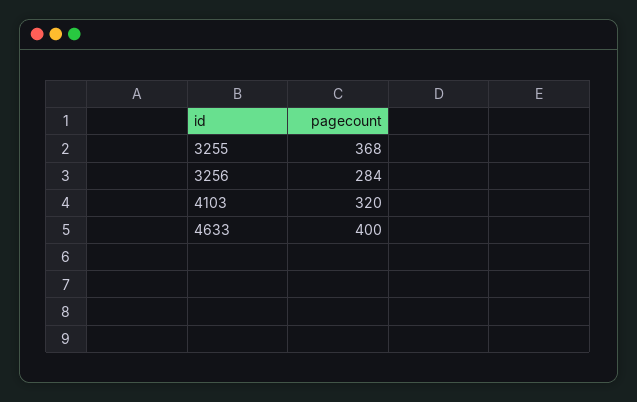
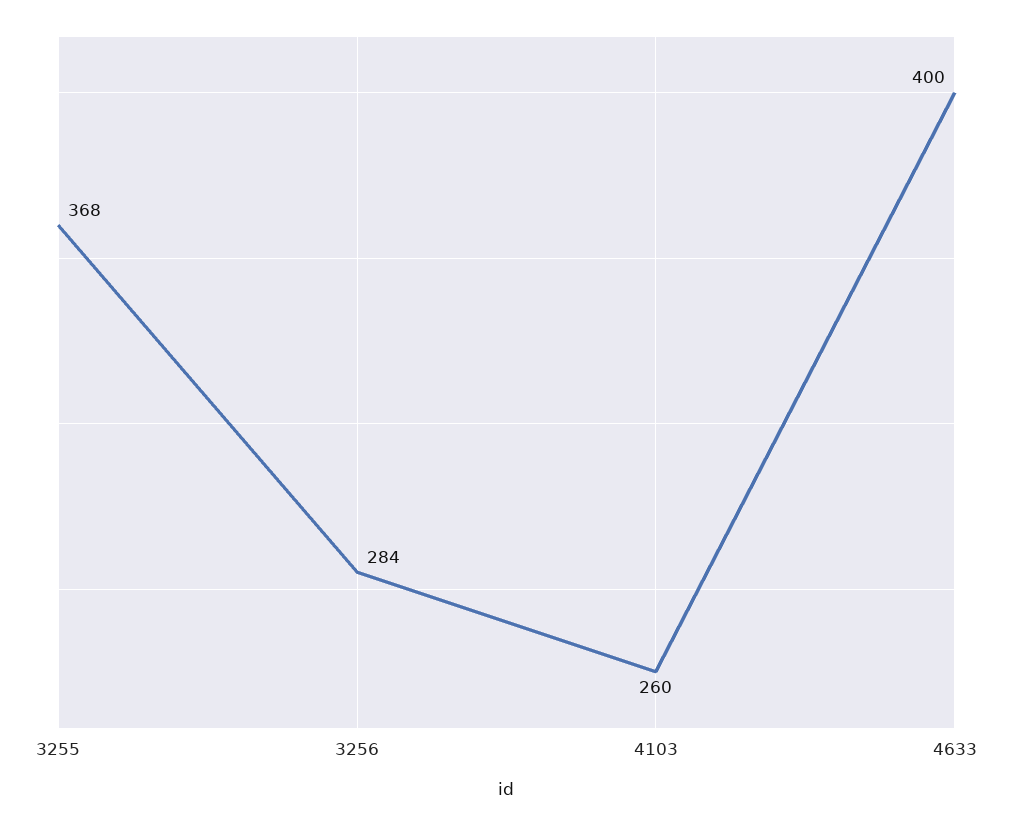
  {
    "3255": 368,
    "3256": 284,
-   "4103": 320,
+   "4103": 260,
    "4633": 400
  }

